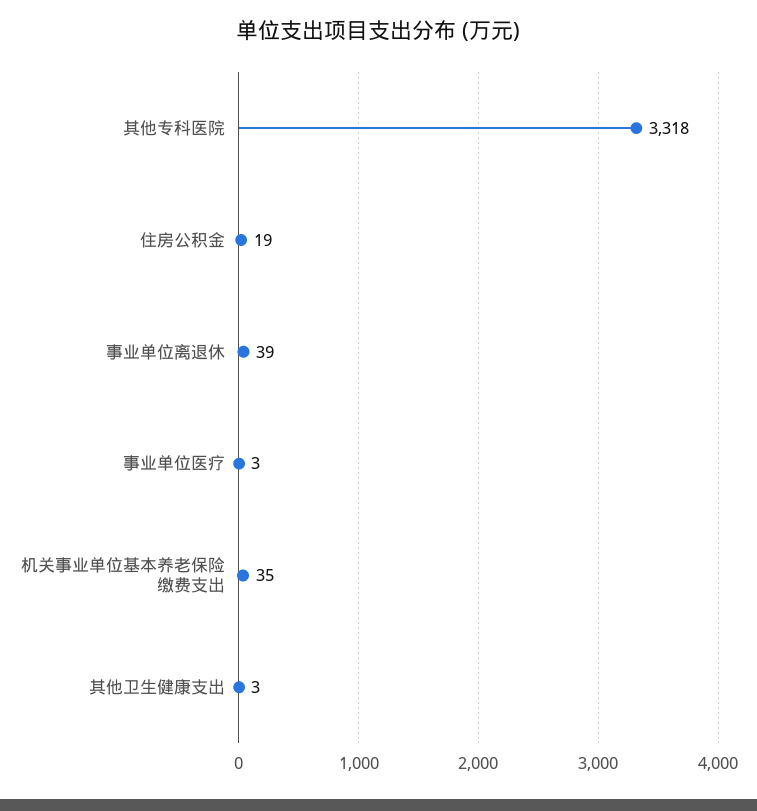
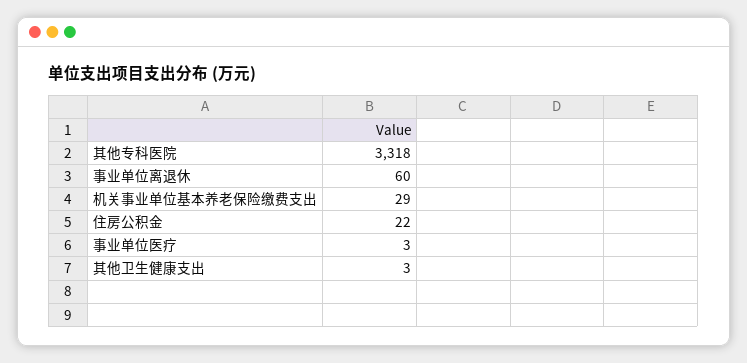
  {
    "其他专科医院": 3318,
-   "住房公积金": 19,
+   "住房公积金": 22,
-   "事业单位离退休": 39,
+   "事业单位离退休": 60,
    "事业单位医疗": 3,
-   "机关事业单位基本养老保险缴费支出": 35,
+   "机关事业单位基本养老保险缴费支出": 29,
    "其他卫生健康支出": 3
  }

